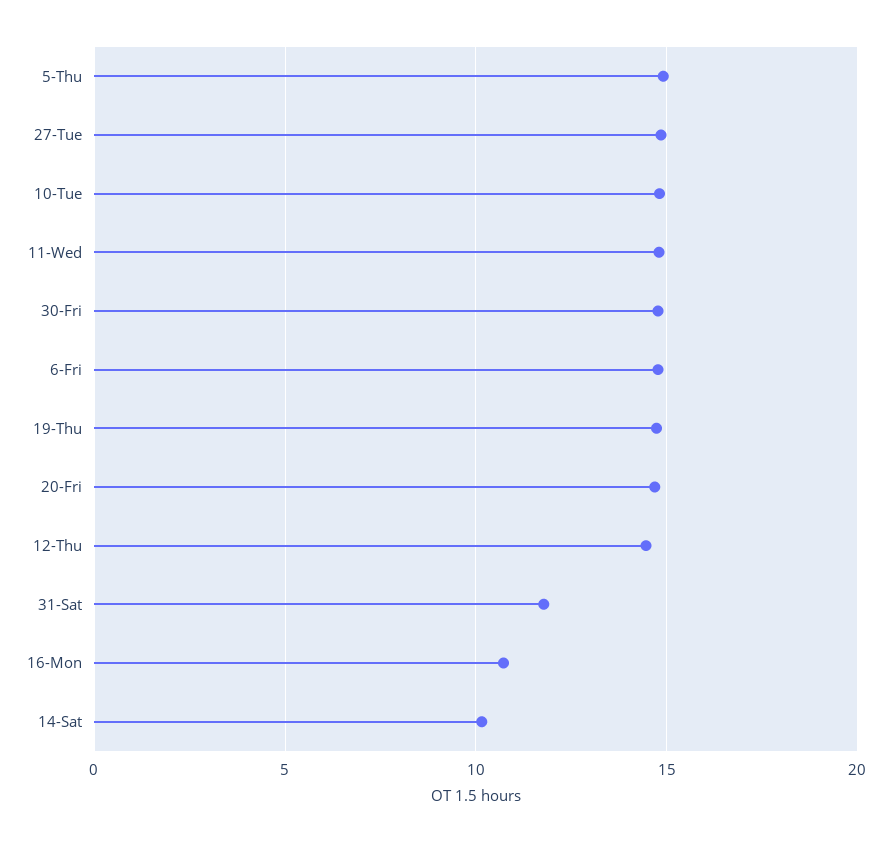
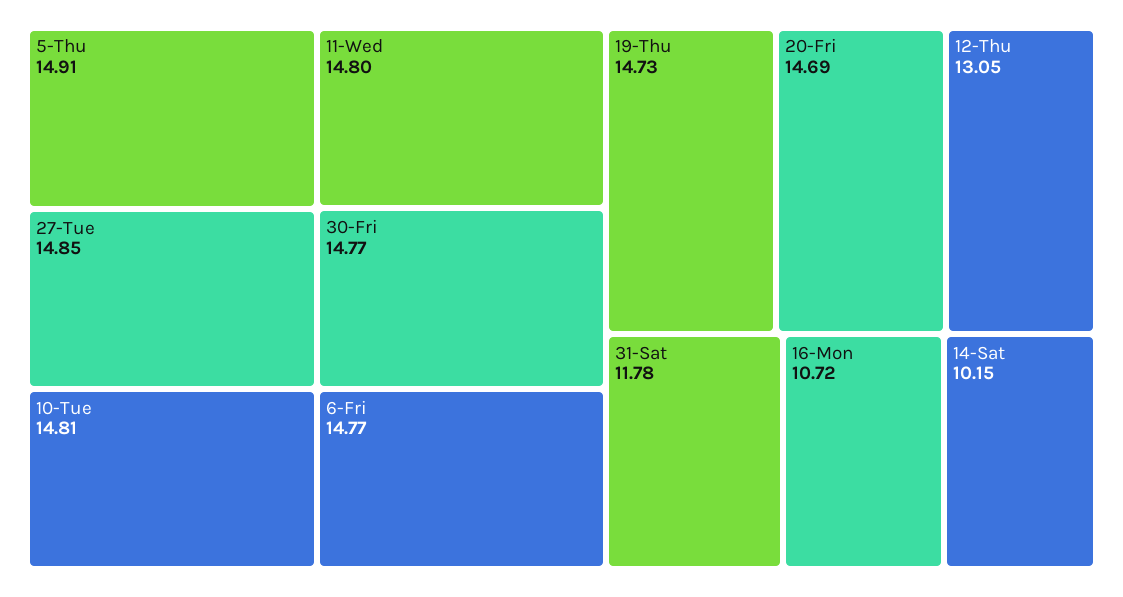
  {
    "5-Thu": 14.91,
    "27-Tue": 14.85,
    "10-Tue": 14.81,
    "11-Wed": 14.8,
    "30-Fri": 14.77,
    "6-Fri": 14.77,
    "19-Thu": 14.73,
    "20-Fri": 14.69,
-   "12-Thu": 14.5,
+   "12-Thu": 13.05,
    "31-Sat": 11.78,
    "16-Mon": 10.72,
    "14-Sat": 10.15
  }

